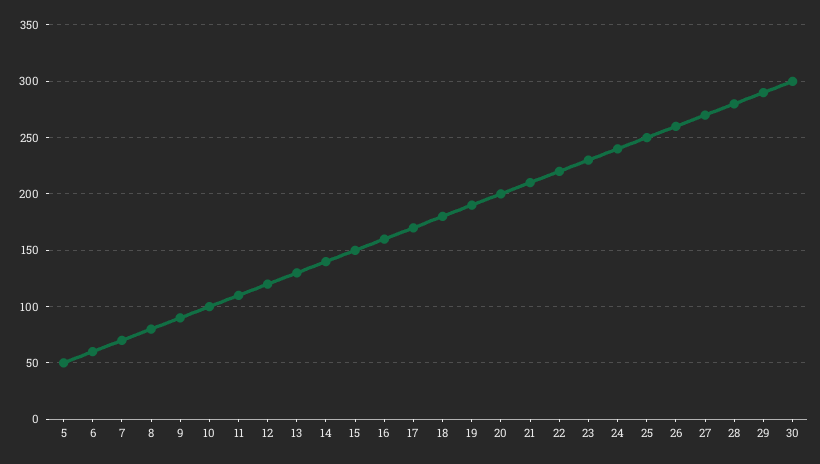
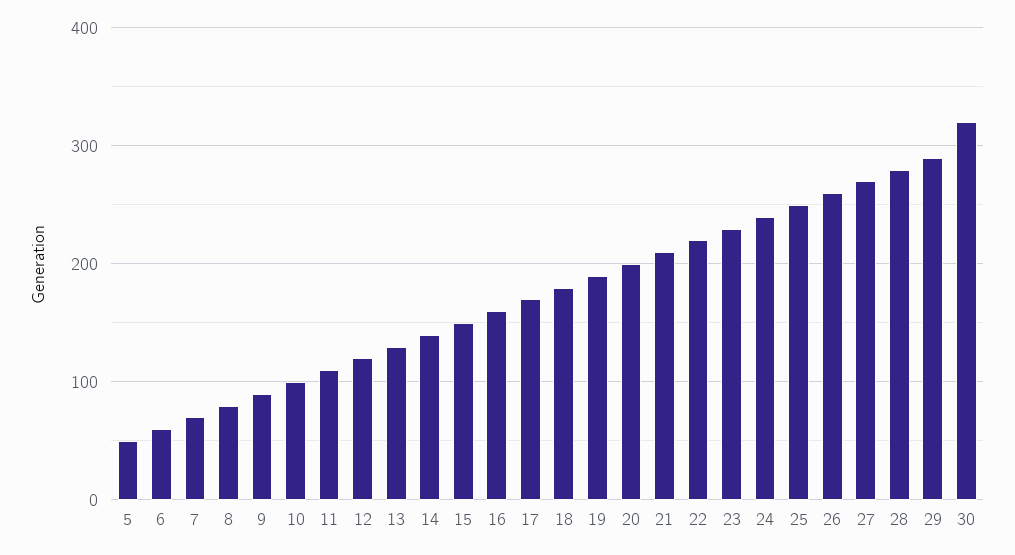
  {
    "5": 50,
    "6": 60,
    "7": 70,
    "8": 80,
    "9": 90,
    "10": 100,
    "11": 110,
    "12": 120,
    "13": 130,
    "14": 140,
    "15": 150,
    "16": 160,
    "17": 170,
    "18": 180,
    "19": 190,
    "20": 200,
    "21": 210,
    "22": 220,
    "23": 230,
    "24": 240,
    "25": 250,
    "26": 260,
    "27": 270,
    "28": 280,
    "29": 290,
-   "30": 300
+   "30": 320
  }

